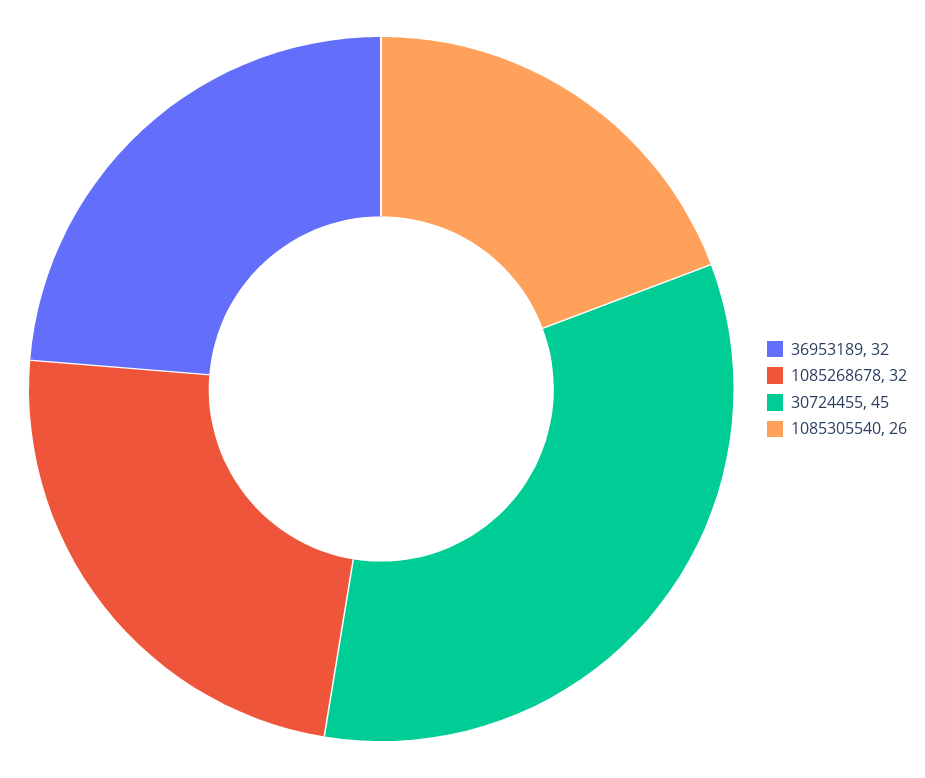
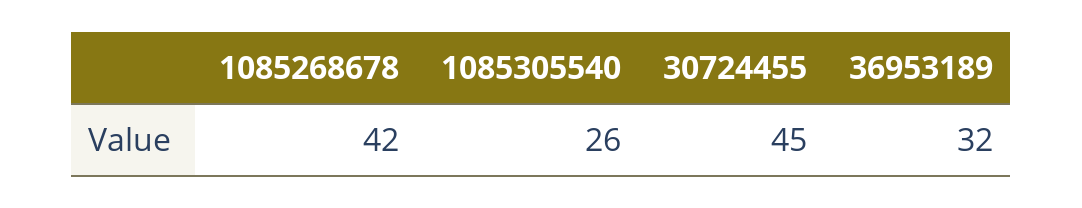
  {
    "36953189": 32,
-   "1085268678": 32,
+   "1085268678": 42,
    "30724455": 45,
    "1085305540": 26
  }

